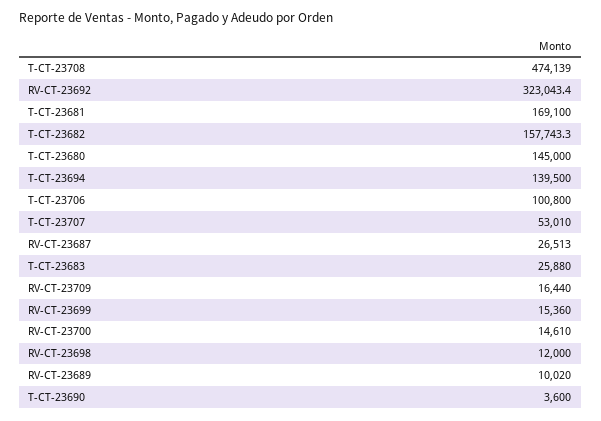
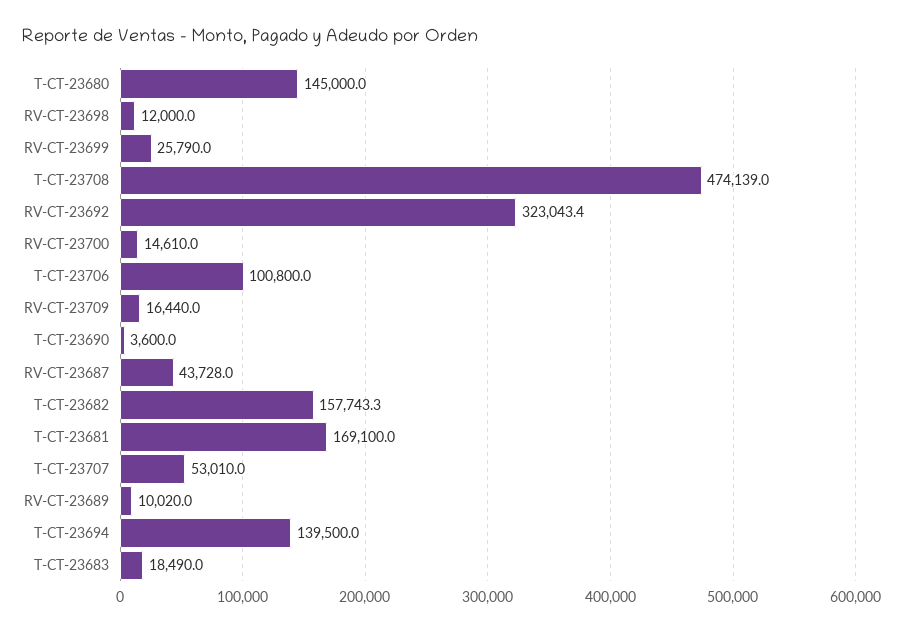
  {
    "T-CT-23708": 474139,
    "RV-CT-23692": 323043.4,
    "T-CT-23681": 169100,
    "T-CT-23682": 157743.3,
    "T-CT-23680": 145000,
    "T-CT-23694": 139500,
    "T-CT-23706": 100800,
    "T-CT-23707": 53010,
-   "RV-CT-23687": 26513,
+   "RV-CT-23687": 43728,
-   "T-CT-23683": 25880,
+   "T-CT-23683": 18490,
    "RV-CT-23709": 16440,
-   "RV-CT-23699": 15360,
+   "RV-CT-23699": 25790,
    "RV-CT-23700": 14610,
    "RV-CT-23698": 12000,
    "RV-CT-23689": 10020,
    "T-CT-23690": 3600
  }

